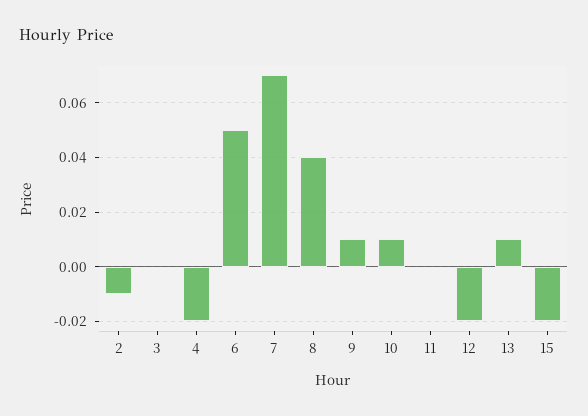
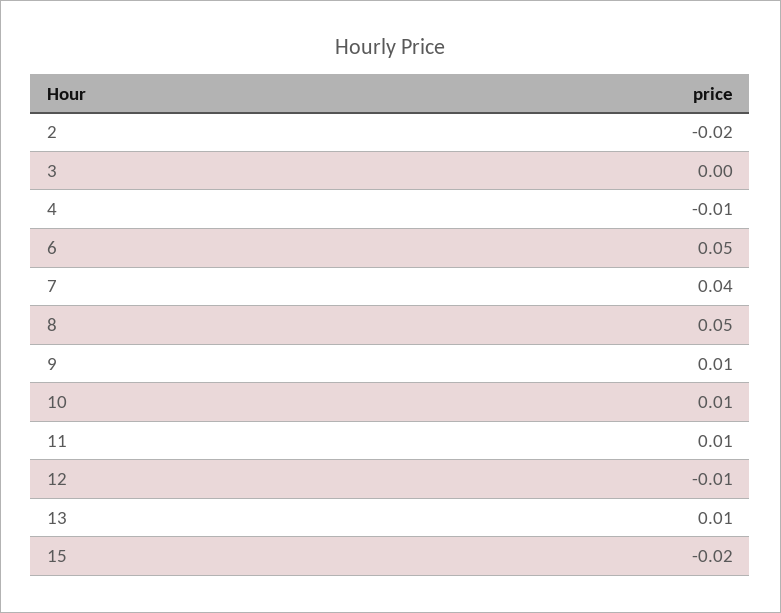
  {
-   "2": -0.01,
+   "2": -0.02,
    "3": 0,
-   "4": -0.02,
+   "4": -0.01,
    "6": 0.05,
-   "7": 0.07,
+   "7": 0.04,
-   "8": 0.04,
+   "8": 0.05,
    "9": 0.01,
    "10": 0.01,
-   "11": 0,
+   "11": 0.01,
-   "12": -0.02,
+   "12": -0.01,
    "13": 0.01,
    "15": -0.02
  }

